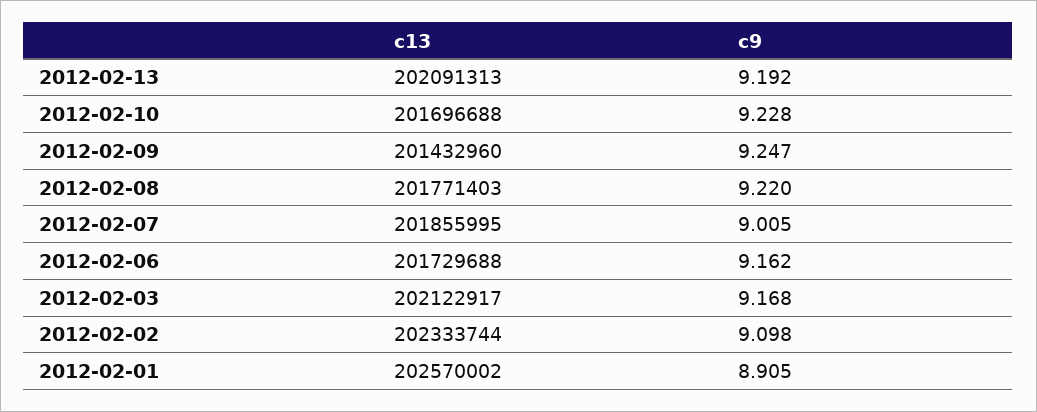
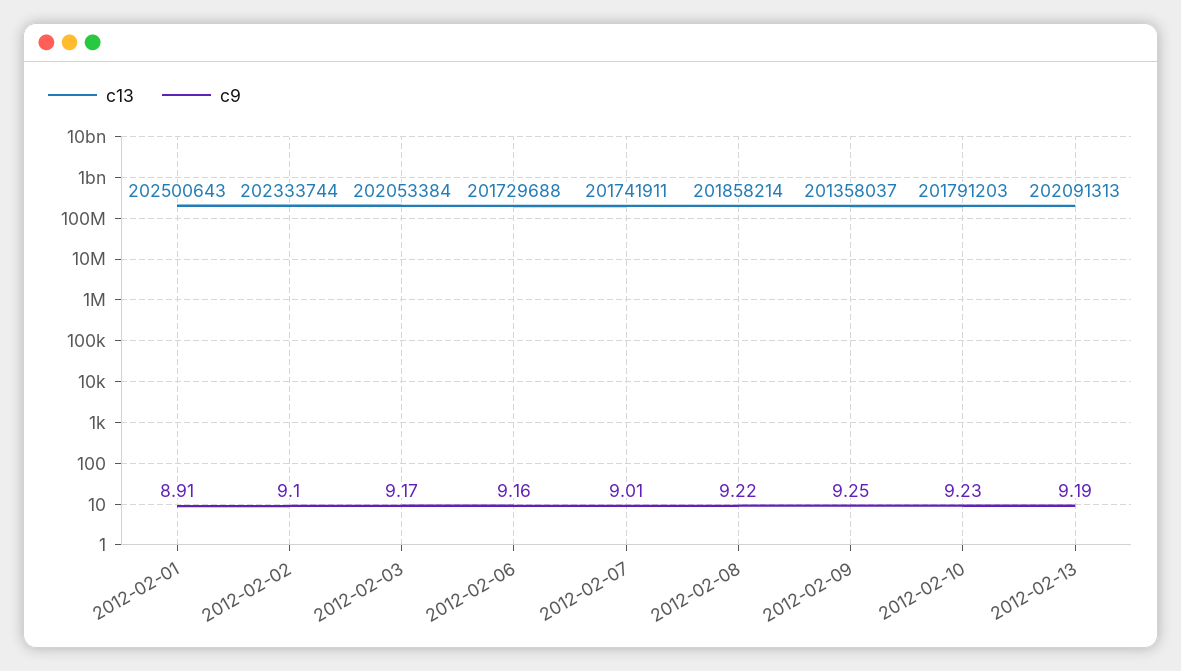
  {
    "c13": {
      "2012-02-13": 202091313,
-     "2012-02-10": 201696688,
+     "2012-02-10": 201791203,
-     "2012-02-09": 201432960,
+     "2012-02-09": 201358037,
-     "2012-02-08": 201771403,
+     "2012-02-08": 201858214,
-     "2012-02-07": 201855995,
+     "2012-02-07": 201741911,
      "2012-02-06": 201729688,
-     "2012-02-03": 202122917,
+     "2012-02-03": 202053384,
      "2012-02-02": 202333744,
-     "2012-02-01": 202570002
+     "2012-02-01": 202500643
    },
    "c9": {
      "2012-02-13": 9.192,
      "2012-02-10": 9.228,
      "2012-02-09": 9.247,
      "2012-02-08": 9.22,
      "2012-02-07": 9.005,
      "2012-02-06": 9.162,
      "2012-02-03": 9.168,
      "2012-02-02": 9.098,
      "2012-02-01": 8.905
    }
  }

